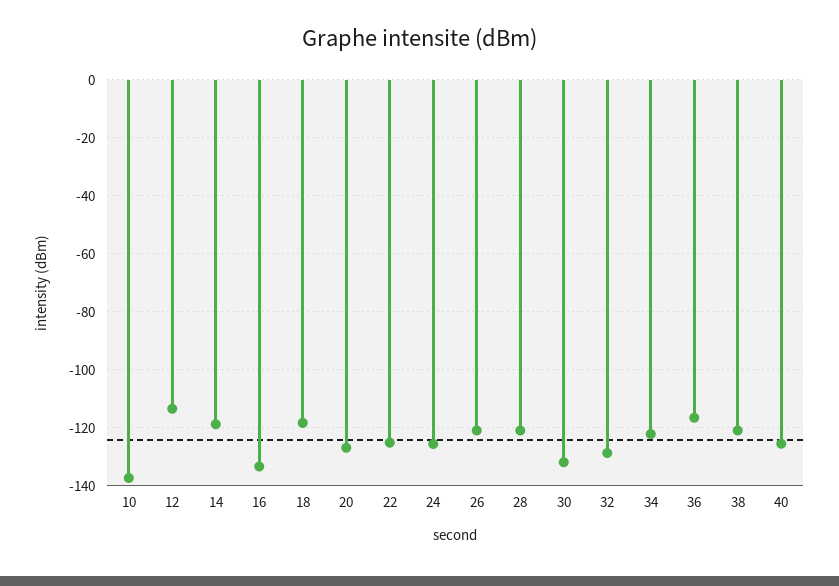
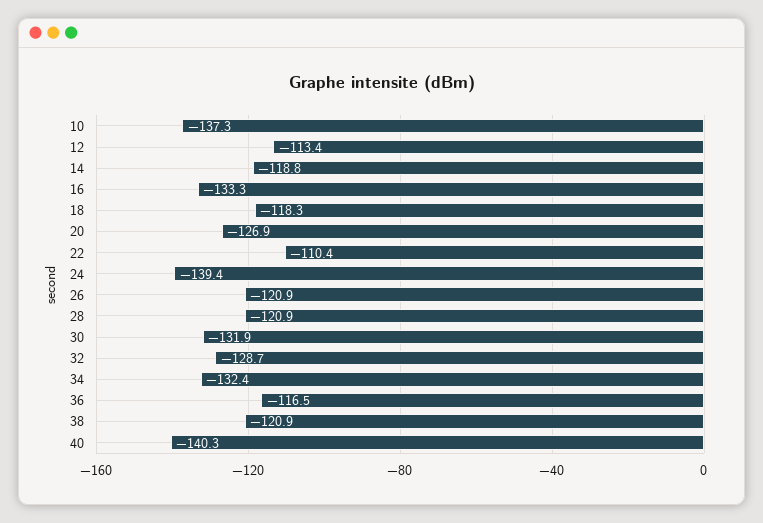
  {
    "10": -137.3,
    "12": -113.4,
    "14": -118.8,
    "16": -133.3,
    "18": -118.3,
    "20": -126.9,
-   "22": -125,
+   "22": -110.4,
-   "24": -125,
+   "24": -139.4,
    "26": -120.9,
    "28": -120.9,
    "30": -131.9,
    "32": -128.7,
-   "34": -122.5,
+   "34": -132.4,
    "36": -116.5,
    "38": -120.9,
-   "40": -125
+   "40": -140.3
  }

